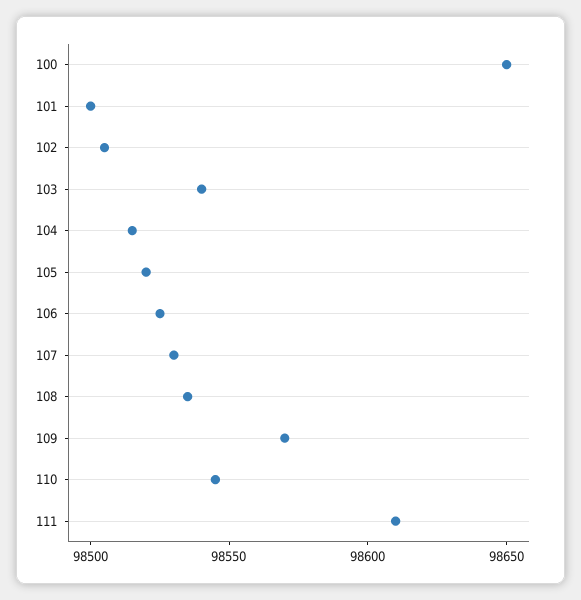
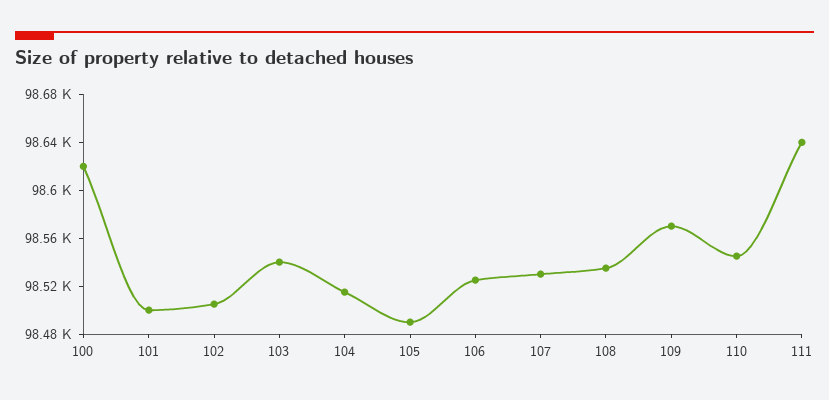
  {
-   "100": 98650,
+   "100": 98620,
    "101": 98500,
    "102": 98510,
    "103": 98540,
    "104": 98520,
-   "105": 98520,
+   "105": 98490,
    "106": 98530,
    "107": 98530,
    "108": 98540,
    "109": 98570,
    "110": 98550,
-   "111": 98610
+   "111": 98640
  }

